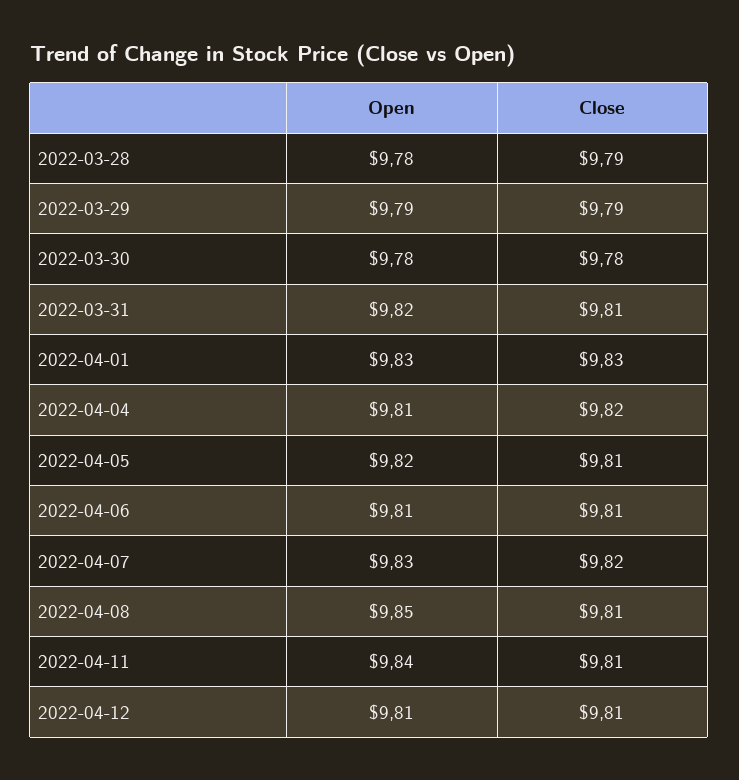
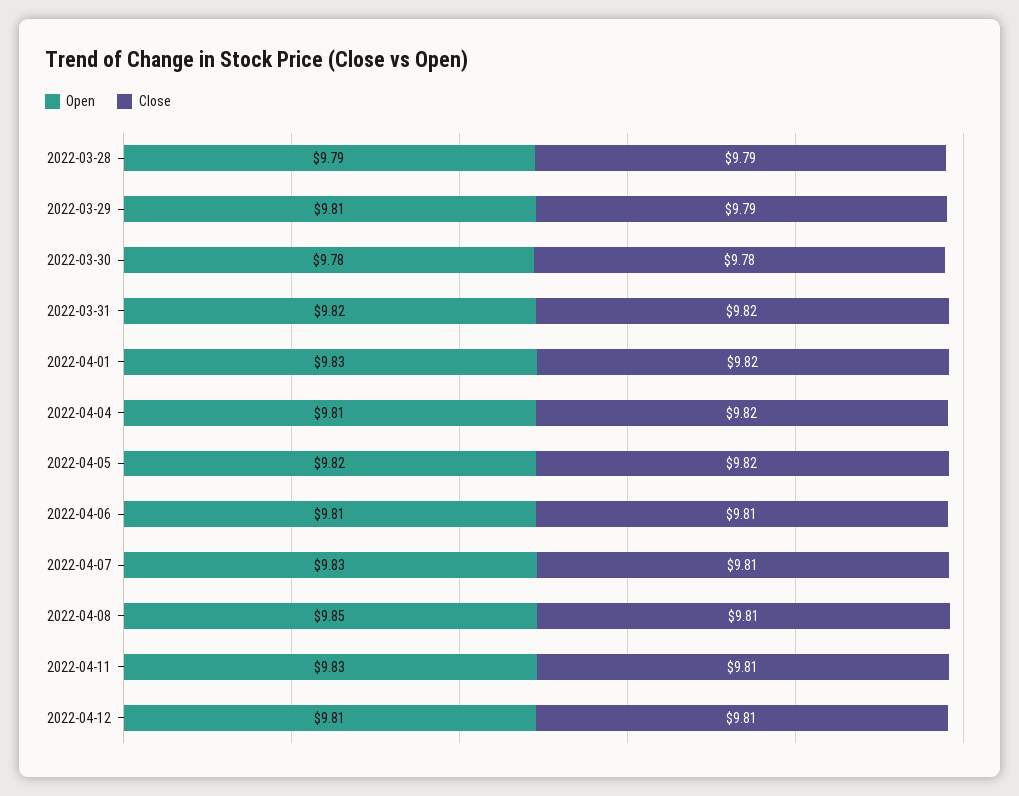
  {
    "Open": {
-     "2022-03-28": 9.78,
+     "2022-03-28": 9.79,
-     "2022-03-29": 9.79,
+     "2022-03-29": 9.81,
      "2022-03-30": 9.78,
      "2022-03-31": 9.82,
      "2022-04-01": 9.83,
      "2022-04-04": 9.81,
      "2022-04-05": 9.82,
      "2022-04-06": 9.81,
      "2022-04-07": 9.83,
      "2022-04-08": 9.85,
-     "2022-04-11": 9.84,
+     "2022-04-11": 9.83,
      "2022-04-12": 9.81
    },
    "Close": {
      "2022-03-28": 9.79,
      "2022-03-29": 9.79,
      "2022-03-30": 9.78,
-     "2022-03-31": 9.81,
+     "2022-03-31": 9.82,
-     "2022-04-01": 9.83,
+     "2022-04-01": 9.82,
      "2022-04-04": 9.82,
-     "2022-04-05": 9.81,
+     "2022-04-05": 9.82,
      "2022-04-06": 9.81,
-     "2022-04-07": 9.82,
+     "2022-04-07": 9.81,
      "2022-04-08": 9.81,
      "2022-04-11": 9.81,
      "2022-04-12": 9.81
    }
  }

